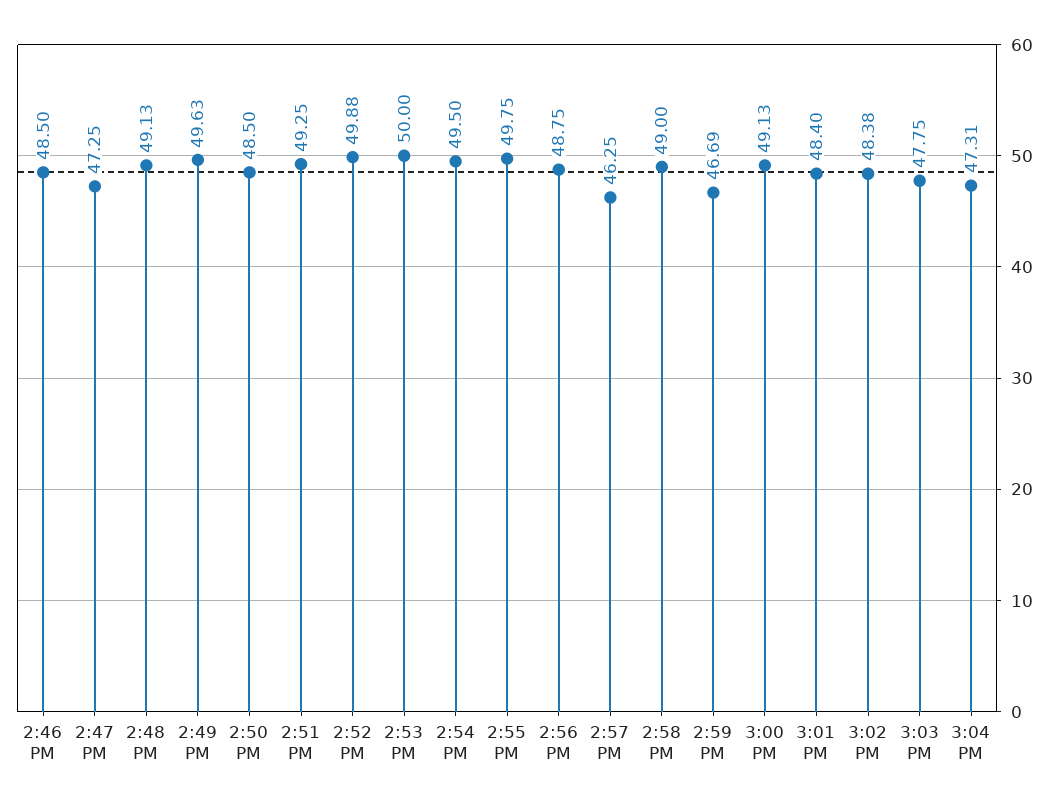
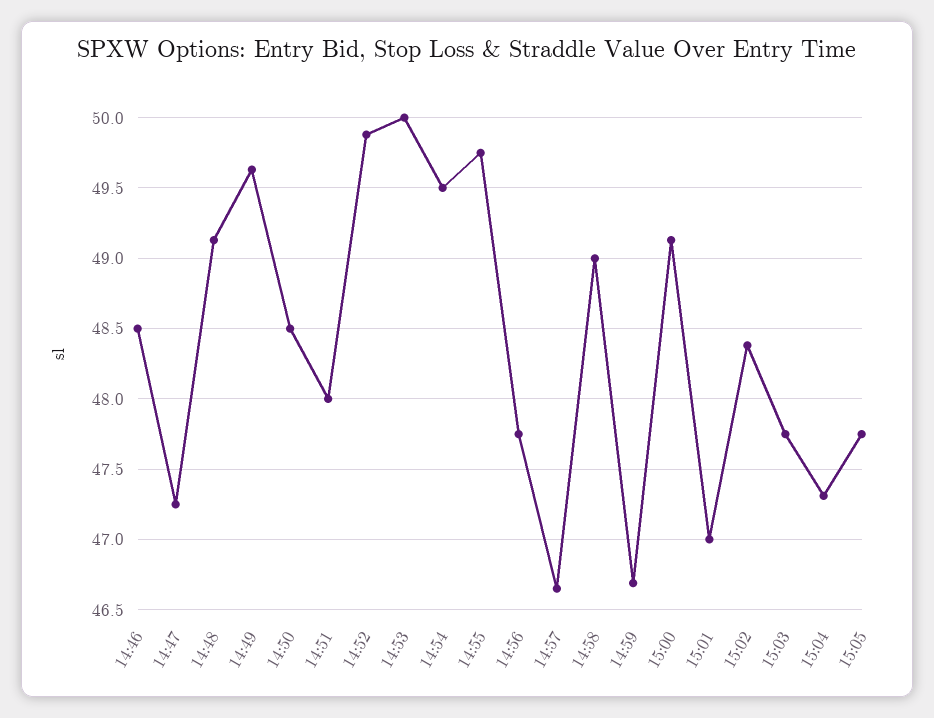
  {
    "2:46 PM": 48.5,
    "2:47 PM": 47.25,
    "2:48 PM": 49.13,
    "2:49 PM": 49.63,
    "2:50 PM": 48.5,
-   "2:51 PM": 49.25,
+   "2:51 PM": 48,
    "2:52 PM": 49.88,
    "2:53 PM": 50,
    "2:54 PM": 49.5,
    "2:55 PM": 49.75,
-   "2:56 PM": 48.75,
+   "2:56 PM": 47.75,
-   "2:57 PM": 46.25,
+   "2:57 PM": 46.65,
    "2:58 PM": 49,
    "2:59 PM": 46.69,
    "3:00 PM": 49.13,
-   "3:01 PM": 48.4,
+   "3:01 PM": 47,
    "3:02 PM": 48.38,
    "3:03 PM": 47.75,
-   "3:04 PM": 47.31
+   "3:04 PM": 47.31,
+   "15:05": 47.75
  }

